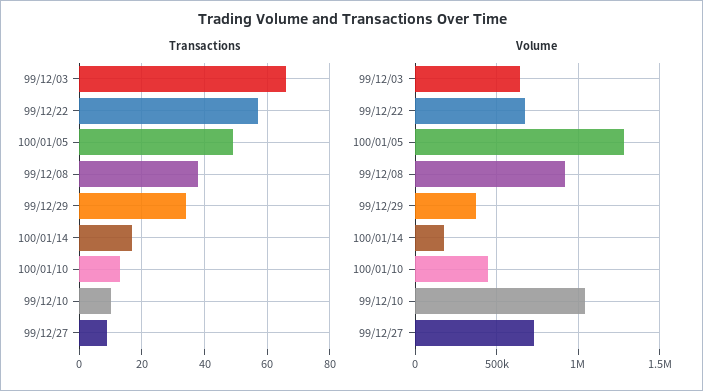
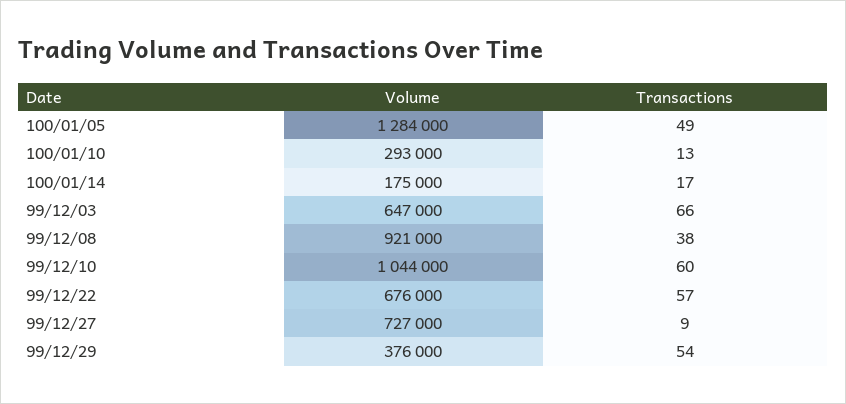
  {
    "Transactions": {
      "99/12/03": 66,
      "99/12/22": 57,
      "100/01/05": 49,
      "99/12/08": 38,
-     "99/12/29": 35,
+     "99/12/29": 54,
      "100/01/14": 17,
      "100/01/10": 13,
-     "99/12/10": 10,
+     "99/12/10": 60,
      "99/12/27": 9
    },
    "Volume": {
      "99/12/03": 647000,
      "99/12/22": 676000,
      "100/01/05": 1284000,
      "99/12/08": 921000,
      "99/12/29": 376000,
      "100/01/14": 175000,
-     "100/01/10": 450000,
+     "100/01/10": 293000,
      "99/12/10": 1044000,
      "99/12/27": 727000
    }
  }

